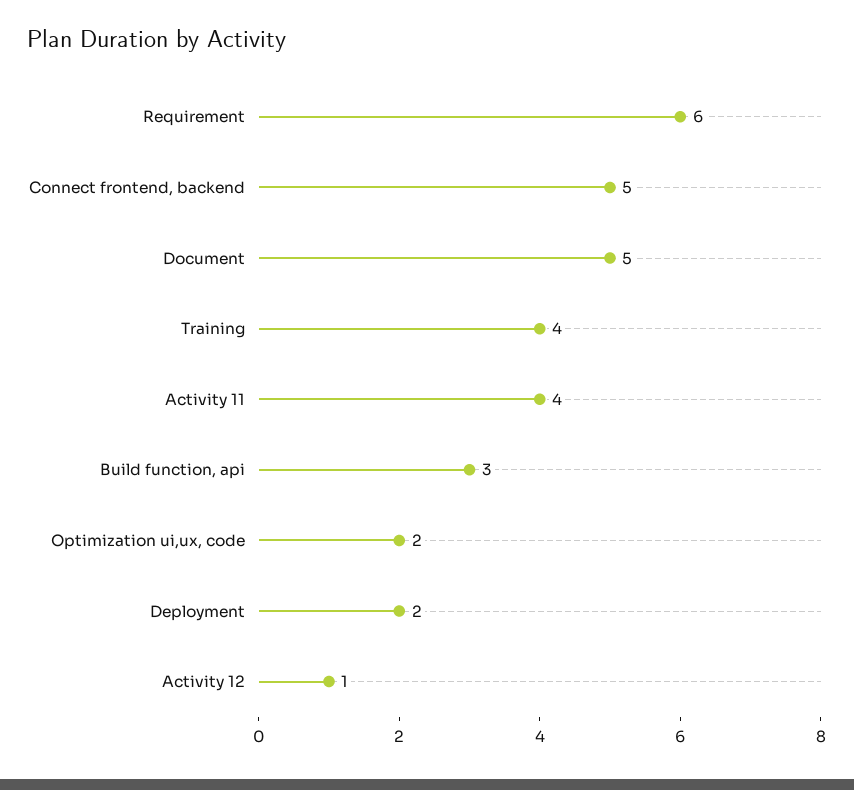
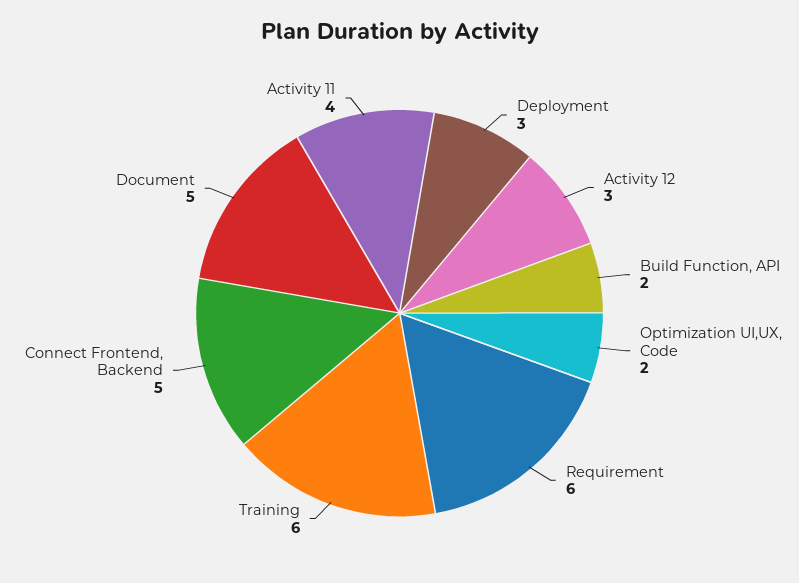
  {
    "Requirement": 6,
    "Connect frontend, backend": 5,
    "Document": 5,
-   "Training": 4,
+   "Training": 6,
    "Activity 11": 4,
-   "Build function, api": 3,
+   "Build function, api": 2,
    "Optimization ui,ux, code": 2,
-   "Deployment": 2,
+   "Deployment": 3,
-   "Activity 12": 1
+   "Activity 12": 3
  }

